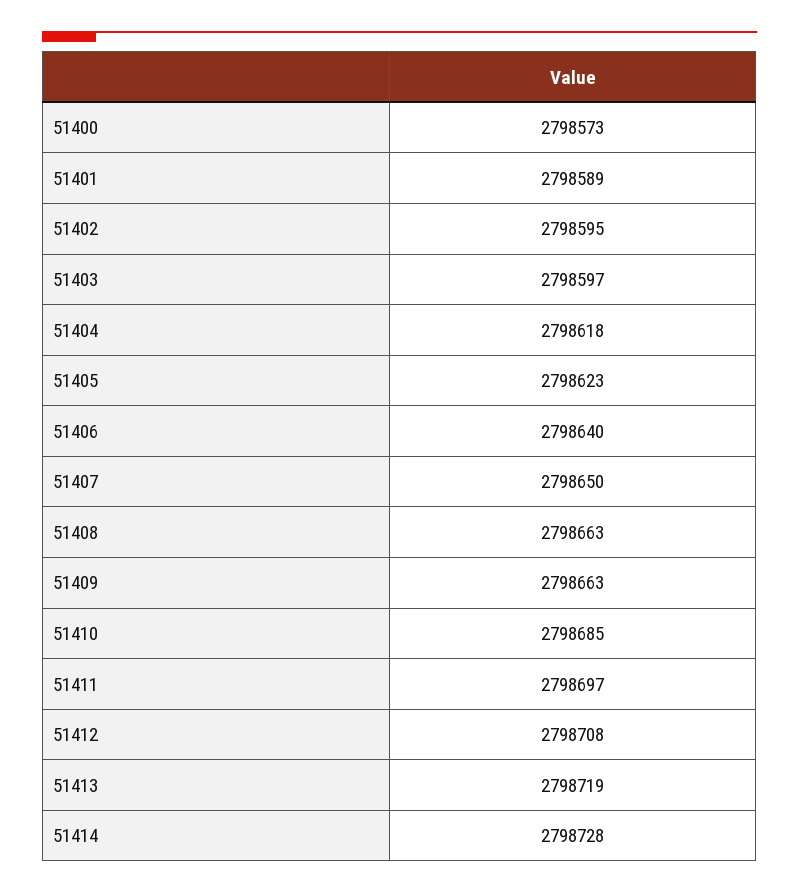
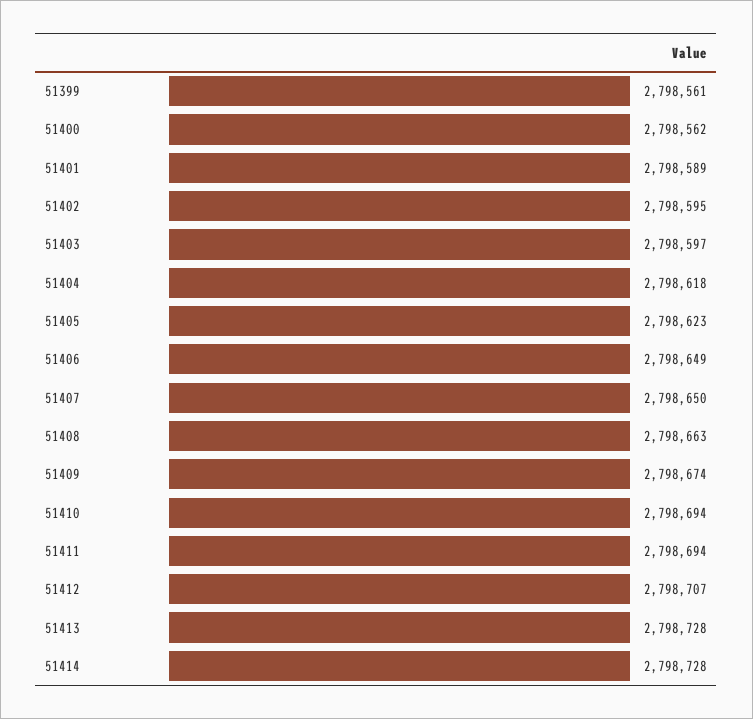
  {
-   "51400": 2798573,
+   "51400": 2798562,
    "51401": 2798589,
    "51402": 2798595,
    "51403": 2798597,
    "51404": 2798618,
    "51405": 2798623,
-   "51406": 2798640,
+   "51406": 2798649,
    "51407": 2798650,
    "51408": 2798663,
-   "51409": 2798663,
+   "51409": 2798674,
-   "51410": 2798685,
+   "51410": 2798694,
-   "51411": 2798697,
+   "51411": 2798694,
-   "51412": 2798708,
+   "51412": 2798707,
-   "51413": 2798719,
+   "51413": 2798728,
-   "51414": 2798728
+   "51414": 2798728,
+   "51399": 2798561
  }

